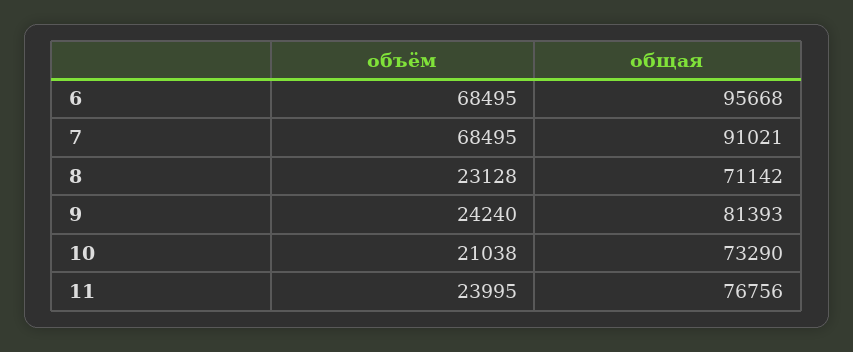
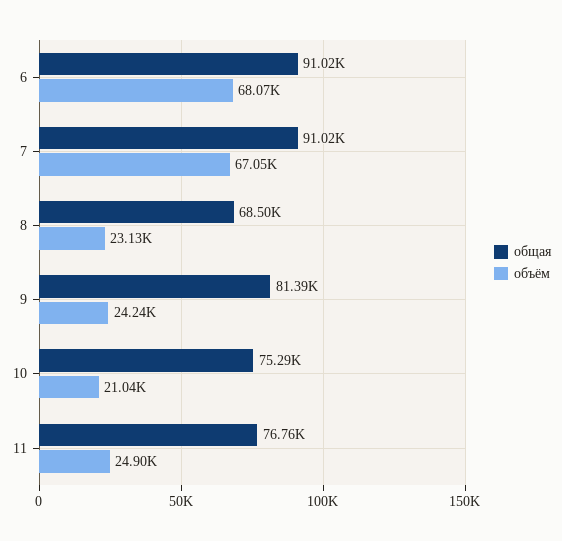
  {
    "объём": {
-     "6": 68495,
+     "6": 68070,
-     "7": 68495,
+     "7": 67050,
      "8": 23128,
      "9": 24240,
      "10": 21038,
-     "11": 23995
+     "11": 24900
    },
    "общая": {
-     "6": 95668,
+     "6": 91020,
      "7": 91021,
-     "8": 71142,
+     "8": 68500,
      "9": 81393,
-     "10": 73290,
+     "10": 75290,
      "11": 76756
    }
  }

